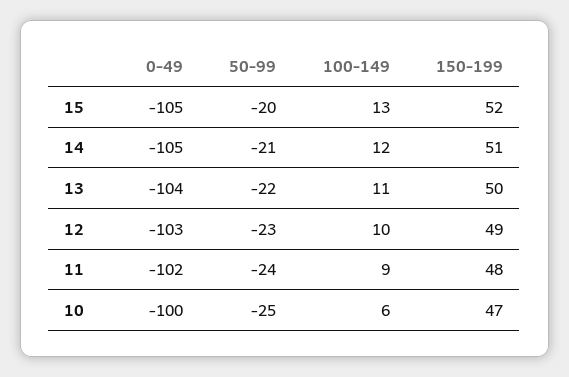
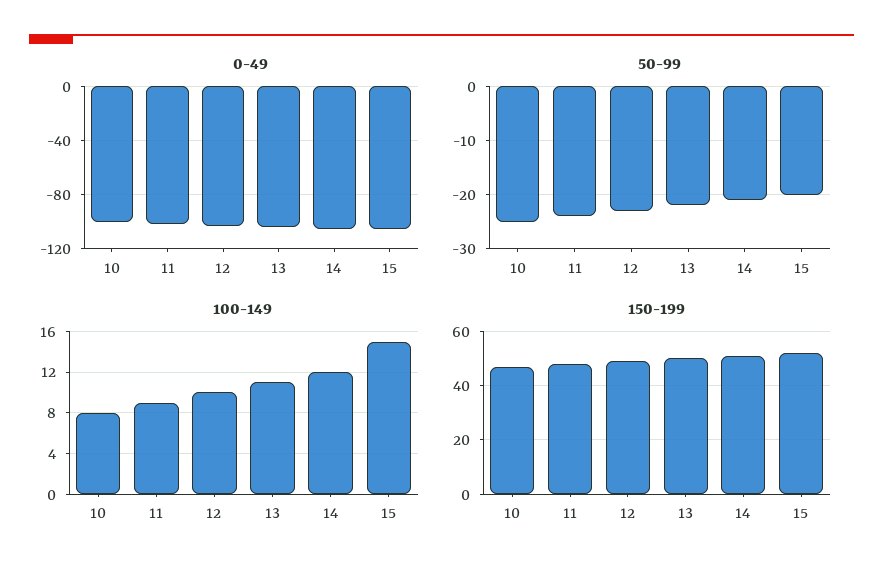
  {
    "0-49": {
      "15": -105,
      "14": -105,
      "13": -104,
      "12": -103,
      "11": -102,
      "10": -100
    },
    "50-99": {
      "15": -20,
      "14": -21,
      "13": -22,
      "12": -23,
      "11": -24,
      "10": -25
    },
    "100-149": {
-     "15": 13,
+     "15": 15,
      "14": 12,
      "13": 11,
      "12": 10,
      "11": 9,
-     "10": 6
+     "10": 8
    },
    "150-199": {
      "15": 52,
      "14": 51,
      "13": 50,
      "12": 49,
      "11": 48,
      "10": 47
    }
  }

